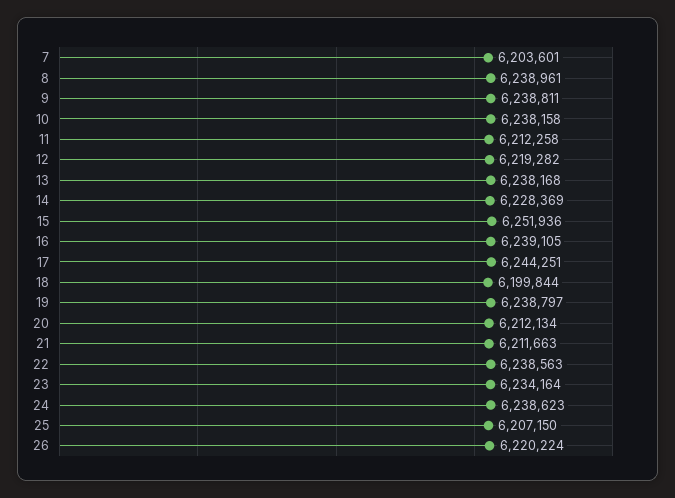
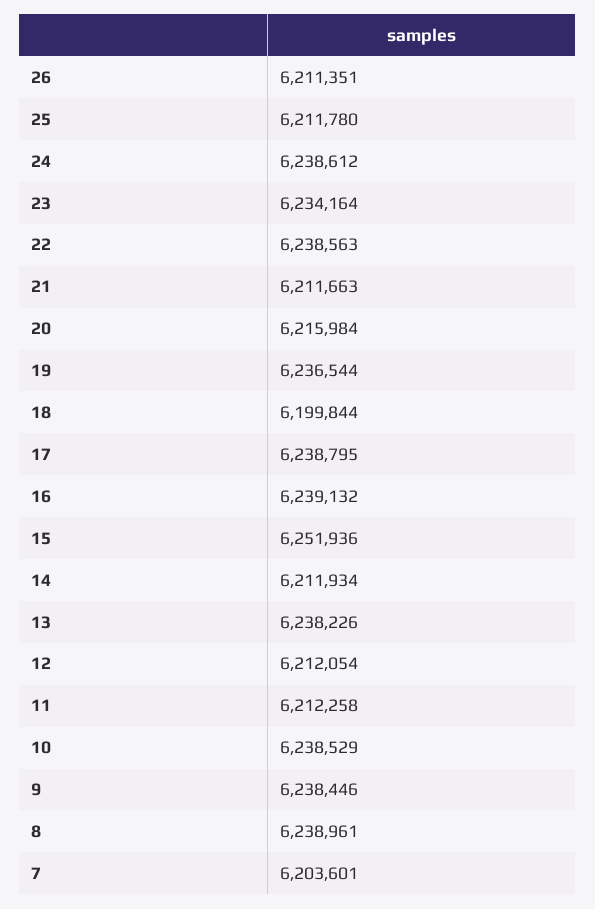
  {
    "7": 6203601,
    "8": 6238961,
-   "9": 6238811,
+   "9": 6238446,
-   "10": 6238158,
+   "10": 6238529,
    "11": 6212258,
-   "12": 6219282,
+   "12": 6212054,
-   "13": 6238168,
+   "13": 6238226,
-   "14": 6228369,
+   "14": 6211934,
    "15": 6251936,
-   "16": 6239105,
+   "16": 6239132,
-   "17": 6244251,
+   "17": 6238795,
    "18": 6199844,
-   "19": 6238797,
+   "19": 6236544,
-   "20": 6212134,
+   "20": 6215984,
    "21": 6211663,
    "22": 6238563,
    "23": 6234164,
-   "24": 6238623,
+   "24": 6238612,
-   "25": 6207150,
+   "25": 6211780,
-   "26": 6220224
+   "26": 6211351
  }

